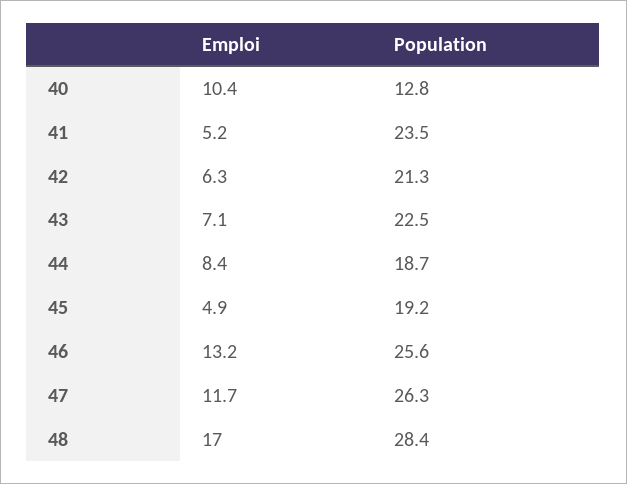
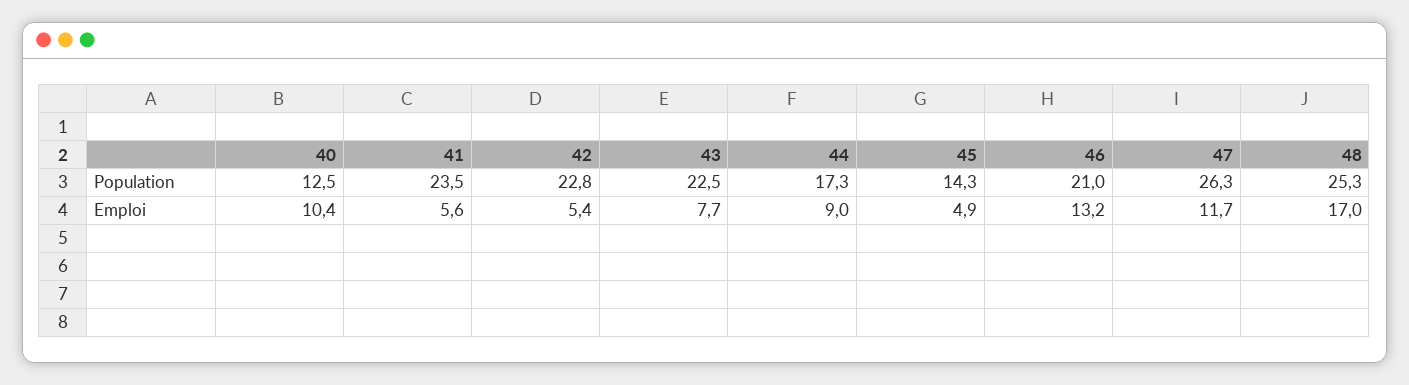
  {
    "Emploi": {
      "40": 10.4,
-     "41": 5.2,
+     "41": 5.6,
-     "42": 6.3,
+     "42": 5.4,
-     "43": 7.1,
+     "43": 7.7,
-     "44": 8.4,
+     "44": 9,
      "45": 4.9,
      "46": 13.2,
      "47": 11.7,
      "48": 17
    },
    "Population": {
-     "40": 12.8,
+     "40": 12.5,
      "41": 23.5,
-     "42": 21.3,
+     "42": 22.8,
      "43": 22.5,
-     "44": 18.7,
+     "44": 17.3,
-     "45": 19.2,
+     "45": 14.3,
-     "46": 25.6,
+     "46": 21,
      "47": 26.3,
-     "48": 28.4
+     "48": 25.3
    }
  }

